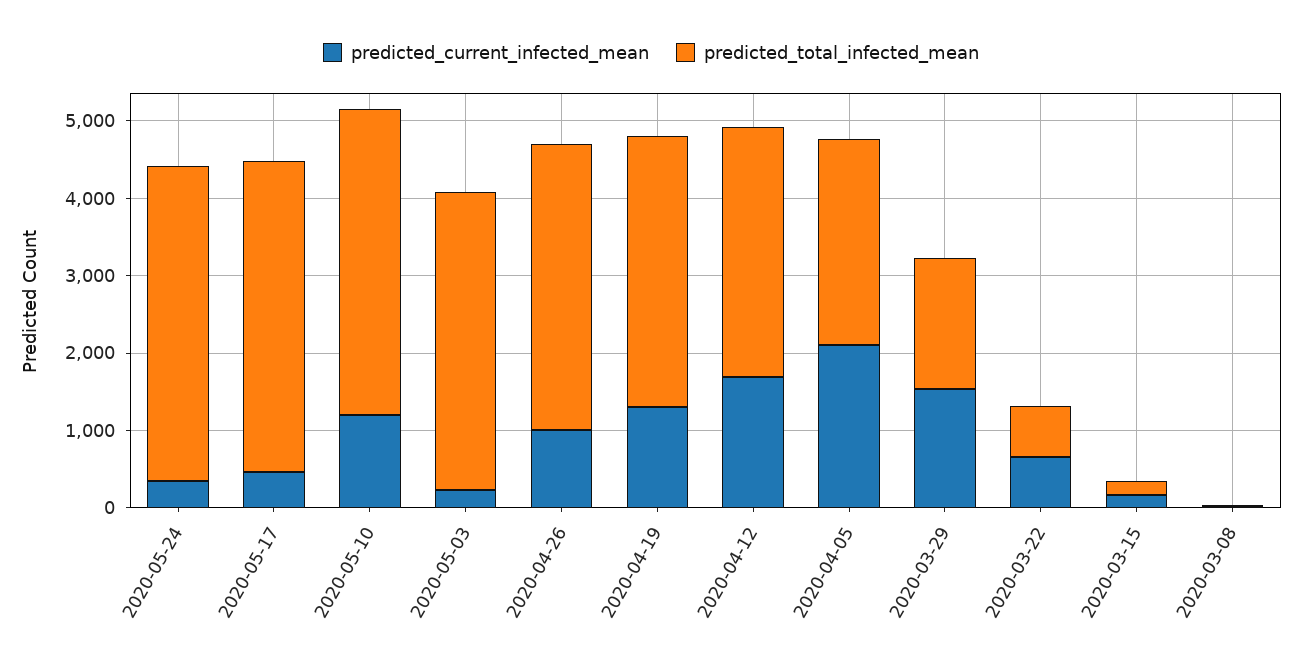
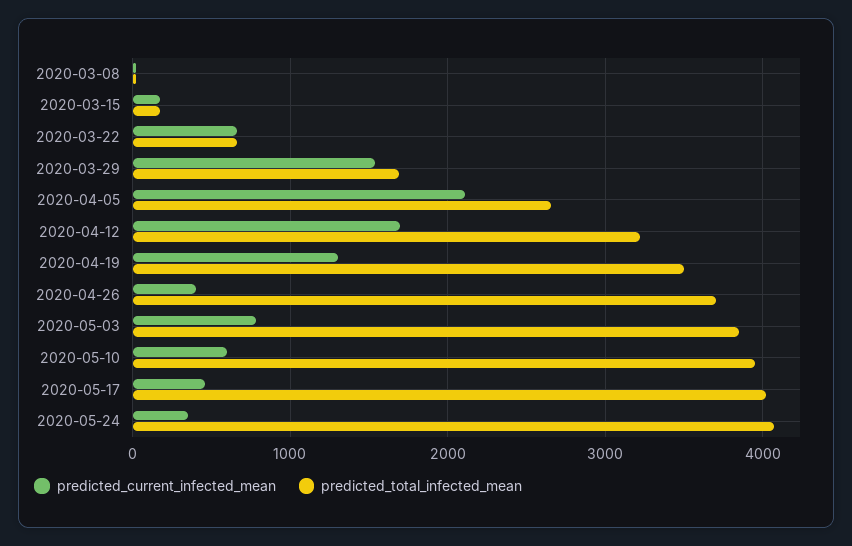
  {
    "predicted_current_infected_mean": {
      "2020-05-24": 400,
      "2020-05-17": 500,
-     "2020-05-10": 1200,
+     "2020-05-10": 600,
-     "2020-05-03": 200,
+     "2020-05-03": 800,
-     "2020-04-26": 1000,
+     "2020-04-26": 400,
      "2020-04-19": 1300,
      "2020-04-12": 1700,
      "2020-04-05": 2100,
      "2020-03-29": 1500,
      "2020-03-22": 700,
      "2020-03-15": 200,
      "2020-03-08": 0
    },
    "predicted_total_infected_mean": {
      "2020-05-24": 4100,
      "2020-05-17": 4000,
      "2020-05-10": 4000,
      "2020-05-03": 3900,
      "2020-04-26": 3700,
      "2020-04-19": 3500,
      "2020-04-12": 3200,
      "2020-04-05": 2700,
      "2020-03-29": 1700,
      "2020-03-22": 700,
      "2020-03-15": 200,
      "2020-03-08": 0
    }
  }

